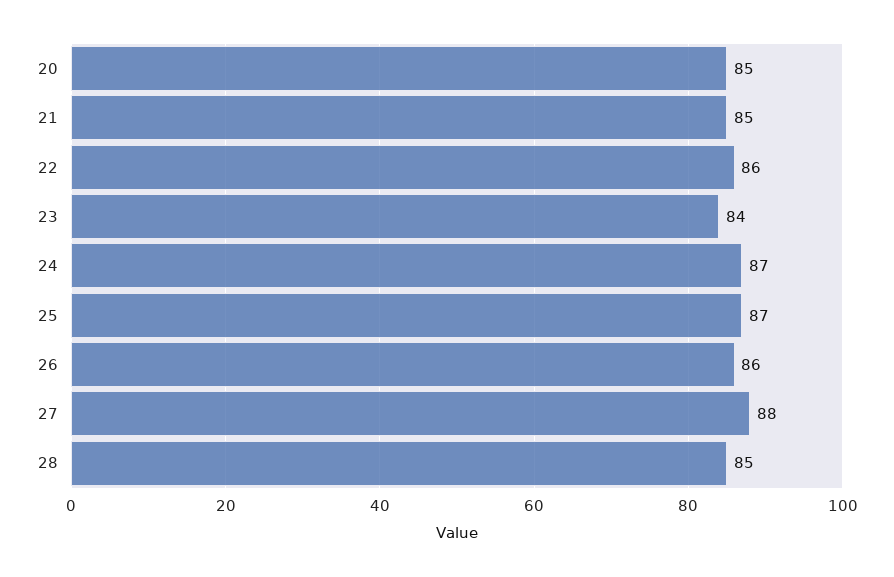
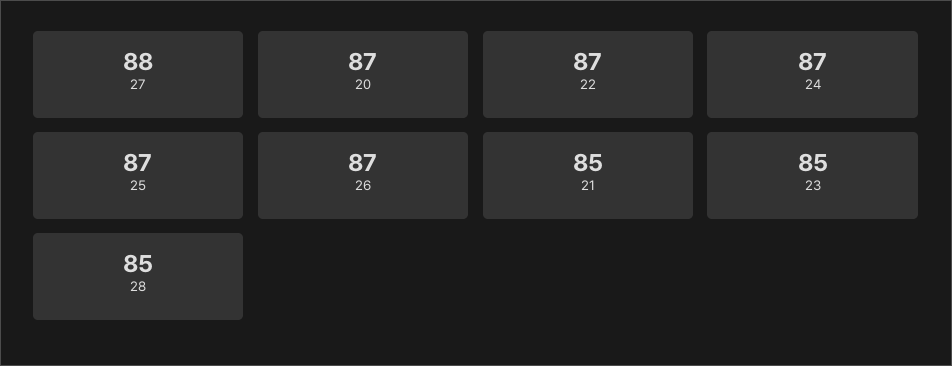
  {
-   "20": 85,
+   "20": 87,
    "21": 85,
-   "22": 86,
+   "22": 87,
-   "23": 84,
+   "23": 85,
    "24": 87,
    "25": 87,
-   "26": 86,
+   "26": 87,
    "27": 88,
    "28": 85
  }

